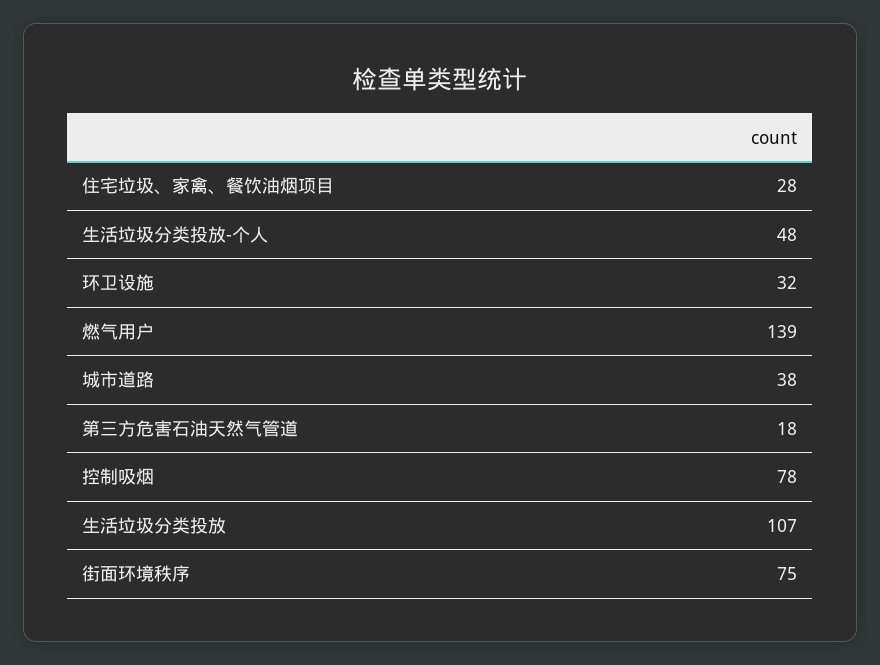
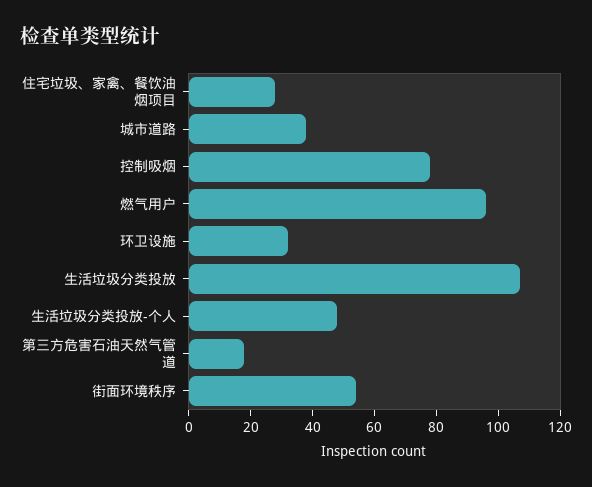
  {
    "住宅垃圾、家禽、餐饮油烟项目": 28,
    "生活垃圾分类投放-个人": 48,
    "环卫设施": 32,
-   "燃气用户": 139,
+   "燃气用户": 95,
    "城市道路": 38,
    "第三方危害石油天然气管道": 18,
    "控制吸烟": 78,
    "生活垃圾分类投放": 107,
-   "街面环境秩序": 75
+   "街面环境秩序": 55
  }

